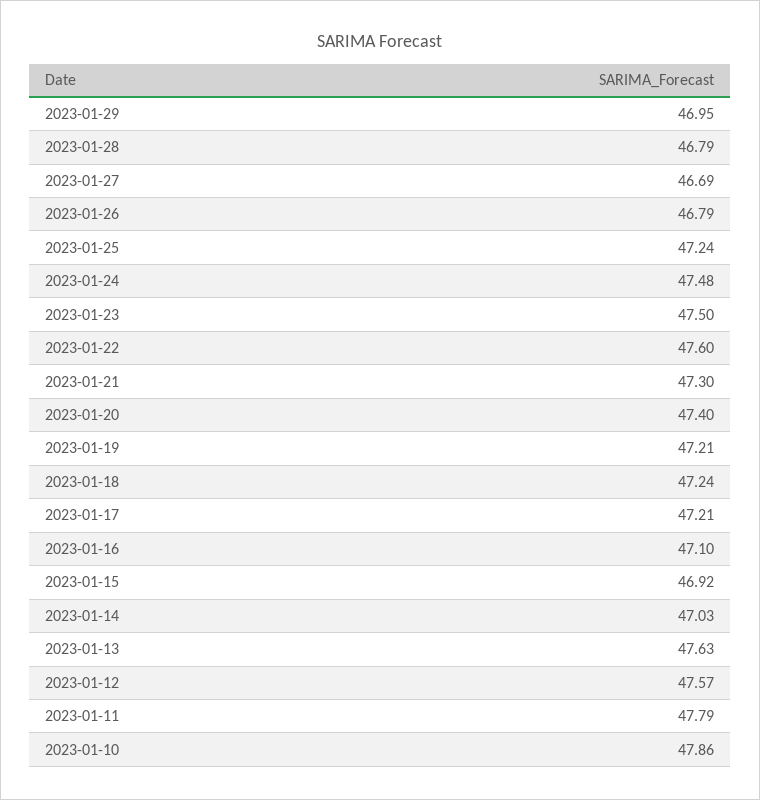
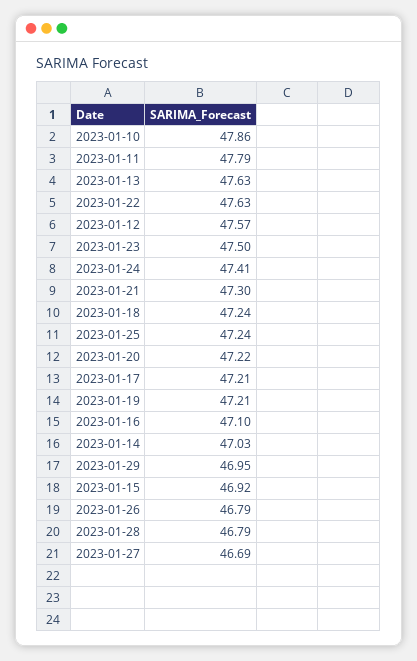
  {
    "2023-01-29": 46.95,
    "2023-01-28": 46.79,
    "2023-01-27": 46.69,
    "2023-01-26": 46.79,
    "2023-01-25": 47.24,
-   "2023-01-24": 47.48,
+   "2023-01-24": 47.41,
    "2023-01-23": 47.5,
-   "2023-01-22": 47.6,
+   "2023-01-22": 47.63,
    "2023-01-21": 47.3,
-   "2023-01-20": 47.4,
+   "2023-01-20": 47.22,
    "2023-01-19": 47.21,
    "2023-01-18": 47.24,
    "2023-01-17": 47.21,
    "2023-01-16": 47.1,
    "2023-01-15": 46.92,
    "2023-01-14": 47.03,
    "2023-01-13": 47.63,
    "2023-01-12": 47.57,
    "2023-01-11": 47.79,
    "2023-01-10": 47.86
  }

